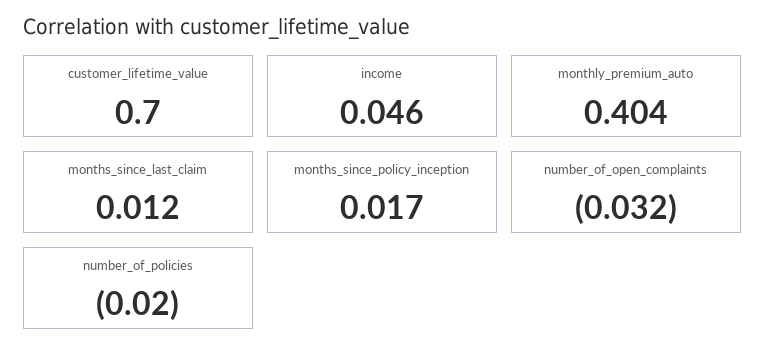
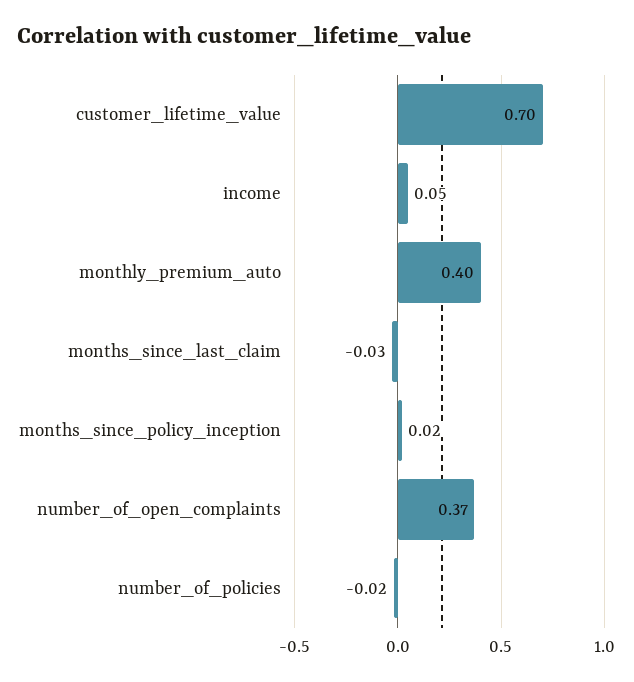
  {
    "customer_lifetime_value": 0.7,
    "income": 0.046,
    "monthly_premium_auto": 0.404,
-   "months_since_last_claim": 0.012,
+   "months_since_last_claim": -0.03,
    "months_since_policy_inception": 0.017,
-   "number_of_open_complaints": -0.032,
+   "number_of_open_complaints": 0.37,
    "number_of_policies": -0.02
  }

